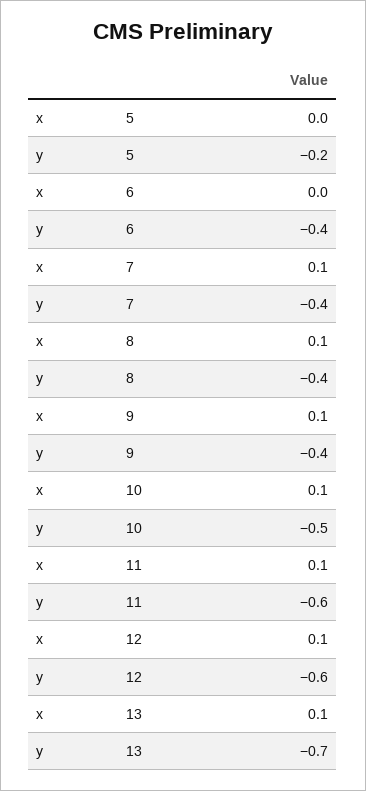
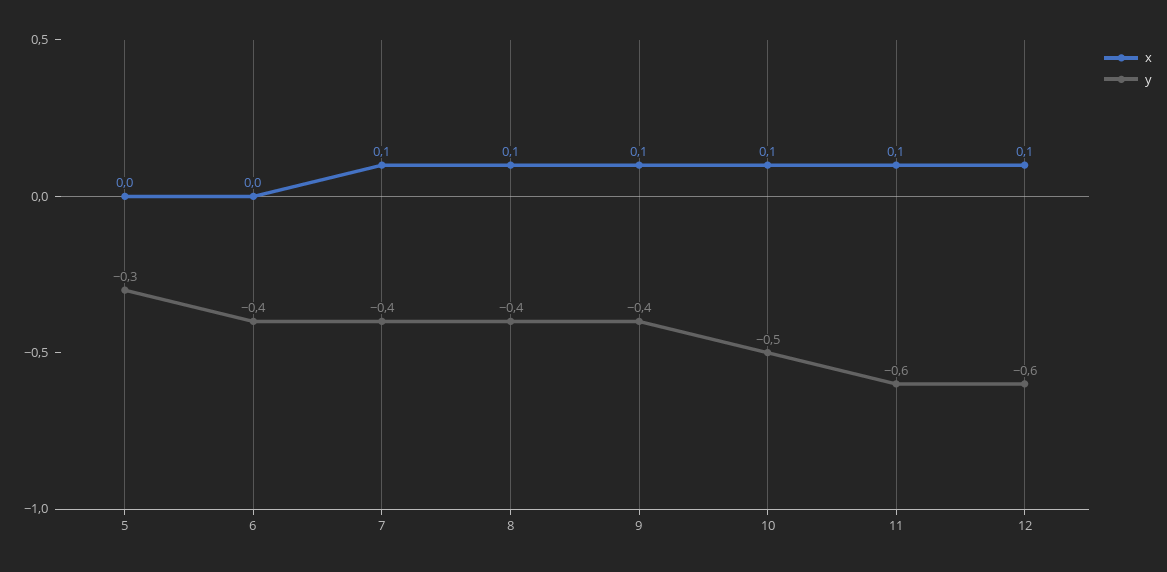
  {
    "x": {
      "5": 0,
      "6": 0,
      "7": 0.1,
      "8": 0.1,
      "9": 0.1,
      "10": 0.1,
      "11": 0.1,
-     "12": 0.1,
+     "12": 0.1
-     "13": 0.1
    },
    "y": {
-     "5": -0.2,
+     "5": -0.3,
      "6": -0.4,
      "7": -0.4,
      "8": -0.4,
      "9": -0.4,
      "10": -0.5,
      "11": -0.6,
-     "12": -0.6,
+     "12": -0.6
-     "13": -0.7
    }
  }

